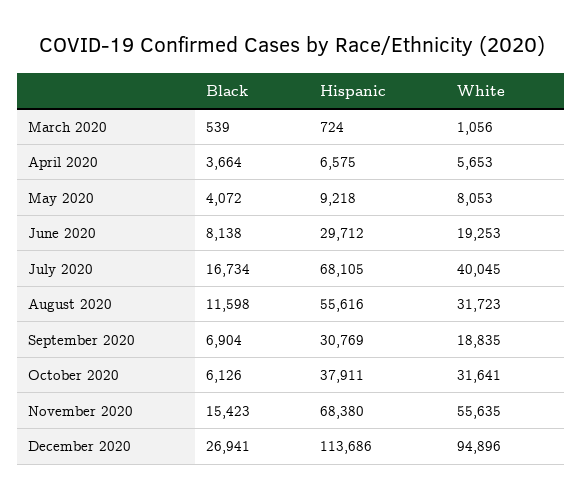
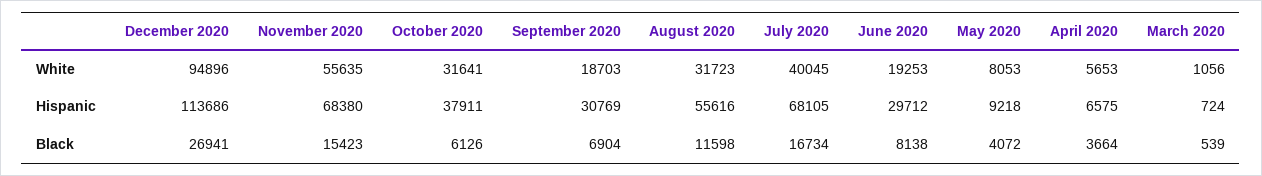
  {
    "Black": {
      "March 2020": 539,
      "April 2020": 3664,
      "May 2020": 4072,
      "June 2020": 8138,
      "July 2020": 16734,
      "August 2020": 11598,
      "September 2020": 6904,
      "October 2020": 6126,
      "November 2020": 15423,
      "December 2020": 26941
    },
    "Hispanic": {
      "March 2020": 724,
      "April 2020": 6575,
      "May 2020": 9218,
      "June 2020": 29712,
      "July 2020": 68105,
      "August 2020": 55616,
      "September 2020": 30769,
      "October 2020": 37911,
      "November 2020": 68380,
      "December 2020": 113686
    },
    "White": {
      "March 2020": 1056,
      "April 2020": 5653,
      "May 2020": 8053,
      "June 2020": 19253,
      "July 2020": 40045,
      "August 2020": 31723,
-     "September 2020": 18835,
+     "September 2020": 18703,
      "October 2020": 31641,
      "November 2020": 55635,
      "December 2020": 94896
    }
  }

